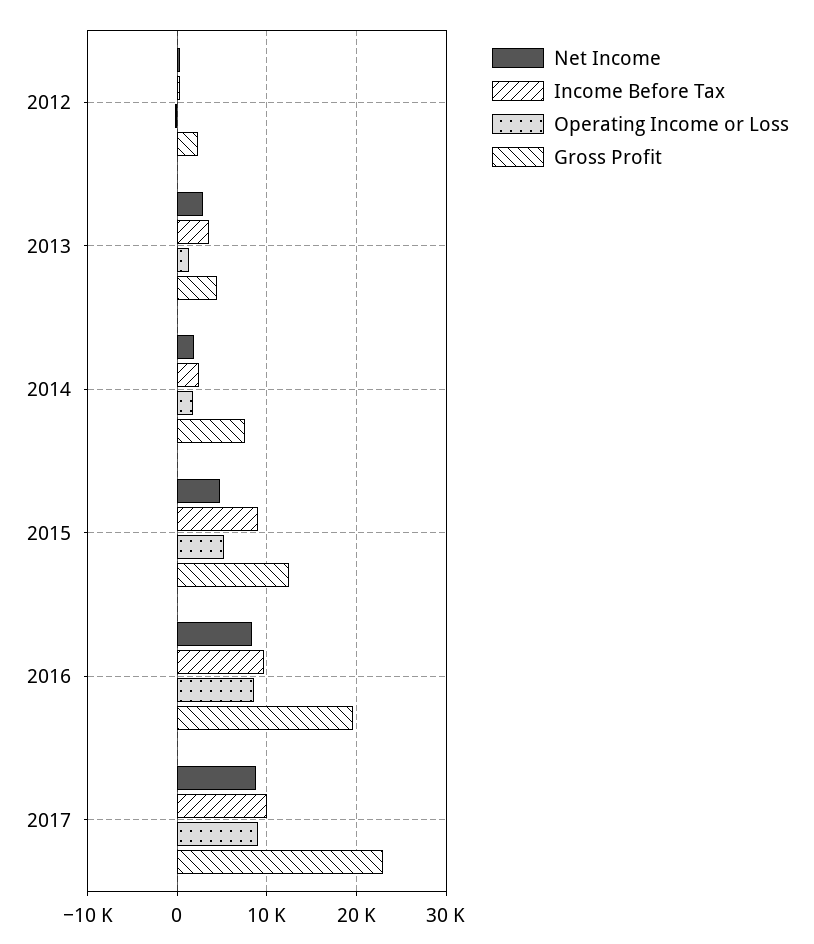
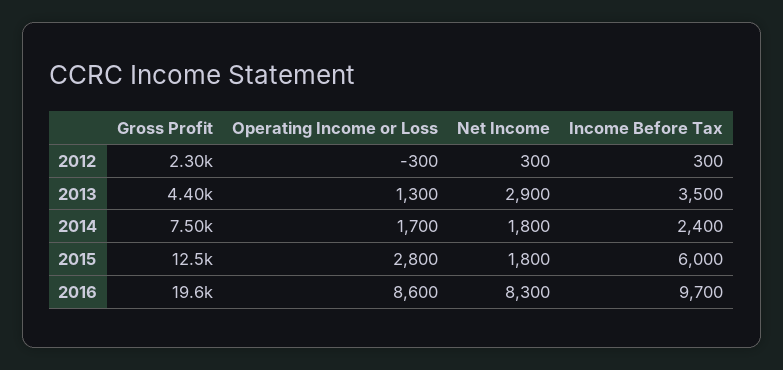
  {
    "Net Income": {
      "2012": 300,
      "2013": 2900,
      "2014": 1800,
-     "2015": 5000,
+     "2015": 1800,
-     "2016": 8300,
+     "2016": 8300
-     "2017": 9000
    },
    "Income Before Tax": {
      "2012": 300,
      "2013": 3500,
      "2014": 2400,
-     "2015": 9000,
+     "2015": 6000,
-     "2016": 9700,
+     "2016": 9700
-     "2017": 10000
    },
    "Operating Income or Loss": {
      "2012": -300,
      "2013": 1300,
      "2014": 1700,
-     "2015": 5000,
+     "2015": 2800,
-     "2016": 8600,
+     "2016": 8600
-     "2017": 9000
    },
    "Gross Profit": {
      "2012": 2300,
      "2013": 4400,
      "2014": 7500,
      "2015": 12500,
-     "2016": 19600,
+     "2016": 19600
-     "2017": 23000
    }
  }

